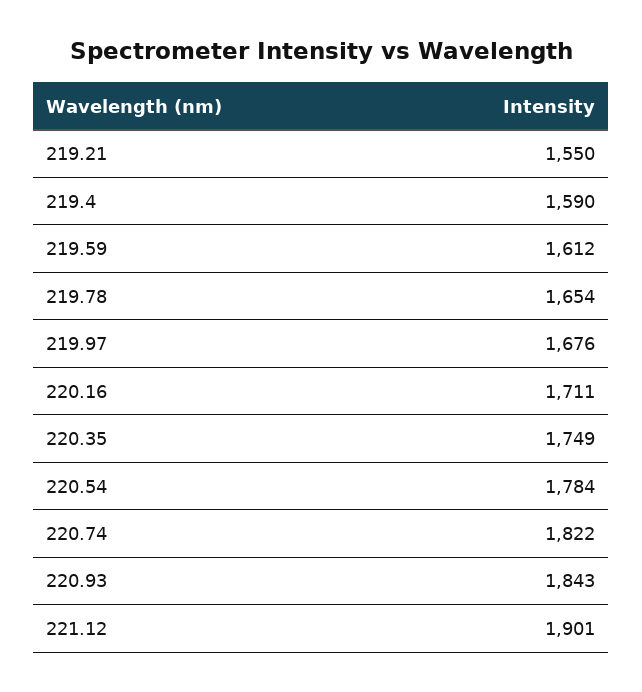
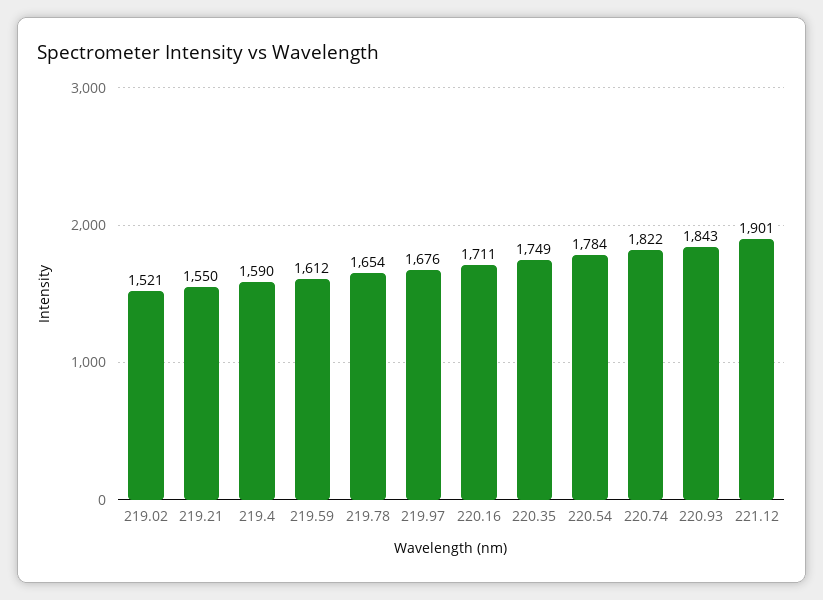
  {
    "219.21": 1550,
    "219.4": 1590,
    "219.59": 1612,
    "219.78": 1654,
    "219.97": 1676,
    "220.16": 1711,
    "220.35": 1749,
    "220.54": 1784,
    "220.74": 1822,
    "220.93": 1843,
-   "221.12": 1901
+   "221.12": 1901,
+   "219.02": 1521
  }

